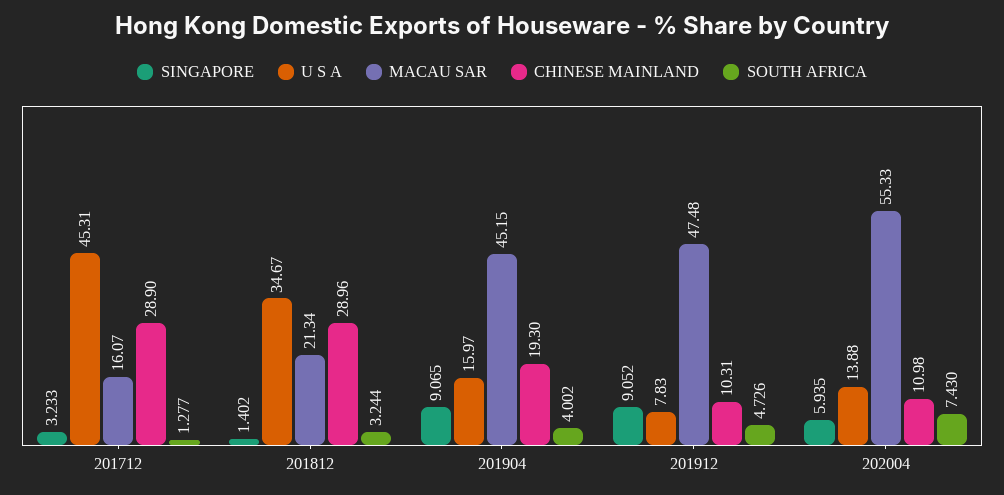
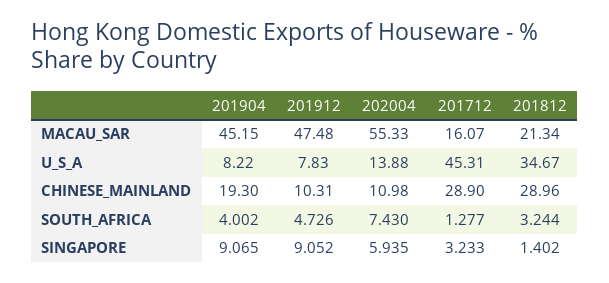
  {
    "SINGAPORE": {
      "201712": 3.233,
      "201812": 1.402,
      "201904": 9.065,
      "201912": 9.052,
      "202004": 5.935
    },
    "U S A": {
      "201712": 45.31,
      "201812": 34.67,
-     "201904": 15.97,
+     "201904": 8.22,
      "201912": 7.83,
      "202004": 13.88
    },
    "MACAU SAR": {
      "201712": 16.07,
      "201812": 21.34,
      "201904": 45.15,
      "201912": 47.48,
      "202004": 55.33
    },
    "CHINESE MAINLAND": {
      "201712": 28.9,
      "201812": 28.96,
      "201904": 19.3,
      "201912": 10.31,
      "202004": 10.98
    },
    "SOUTH AFRICA": {
      "201712": 1.277,
      "201812": 3.244,
      "201904": 4.002,
      "201912": 4.726,
      "202004": 7.43
    }
  }

